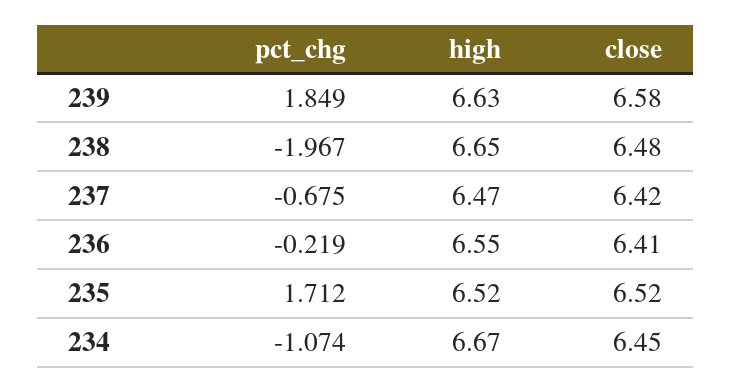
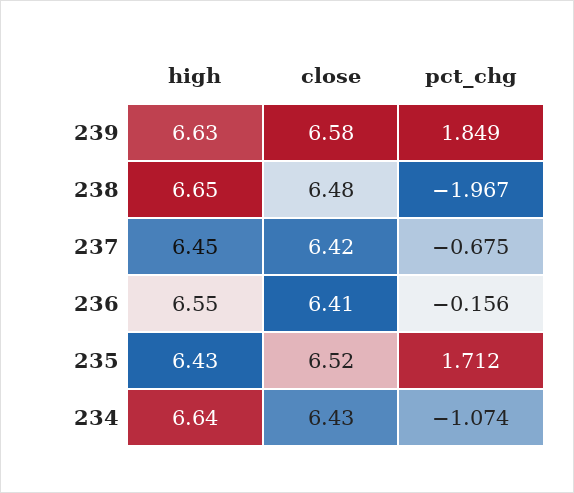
  {
    "pct_chg": {
      "239": 1.849,
      "238": -1.967,
      "237": -0.675,
-     "236": -0.219,
+     "236": -0.156,
      "235": 1.712,
      "234": -1.074
    },
    "high": {
      "239": 6.63,
      "238": 6.65,
-     "237": 6.47,
+     "237": 6.45,
      "236": 6.55,
-     "235": 6.52,
+     "235": 6.43,
-     "234": 6.67
+     "234": 6.64
    },
    "close": {
      "239": 6.58,
      "238": 6.48,
      "237": 6.42,
      "236": 6.41,
      "235": 6.52,
-     "234": 6.45
+     "234": 6.43
    }
  }

